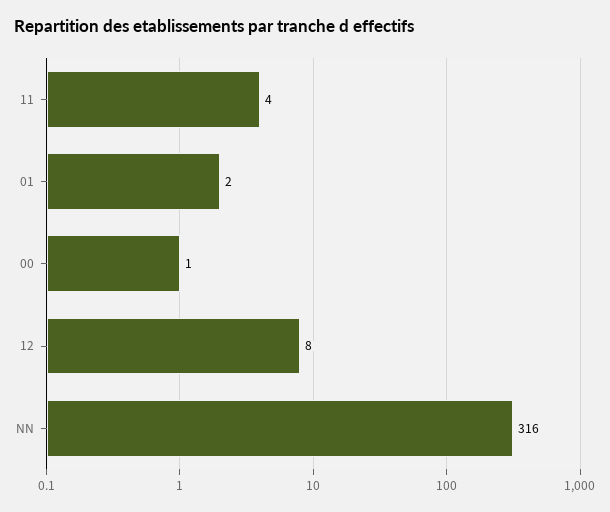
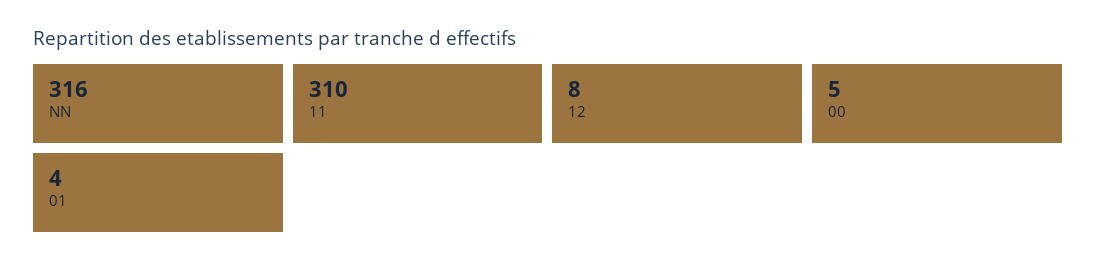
  {
-   "11": 4,
+   "11": 310,
-   "01": 2,
+   "01": 4,
-   "00": 1,
+   "00": 5,
    "12": 8,
    "NN": 316
  }

